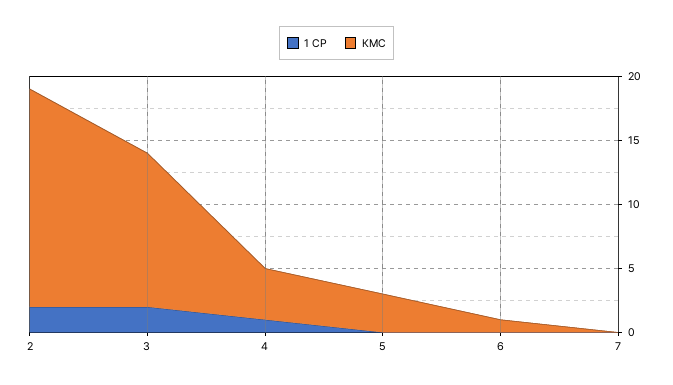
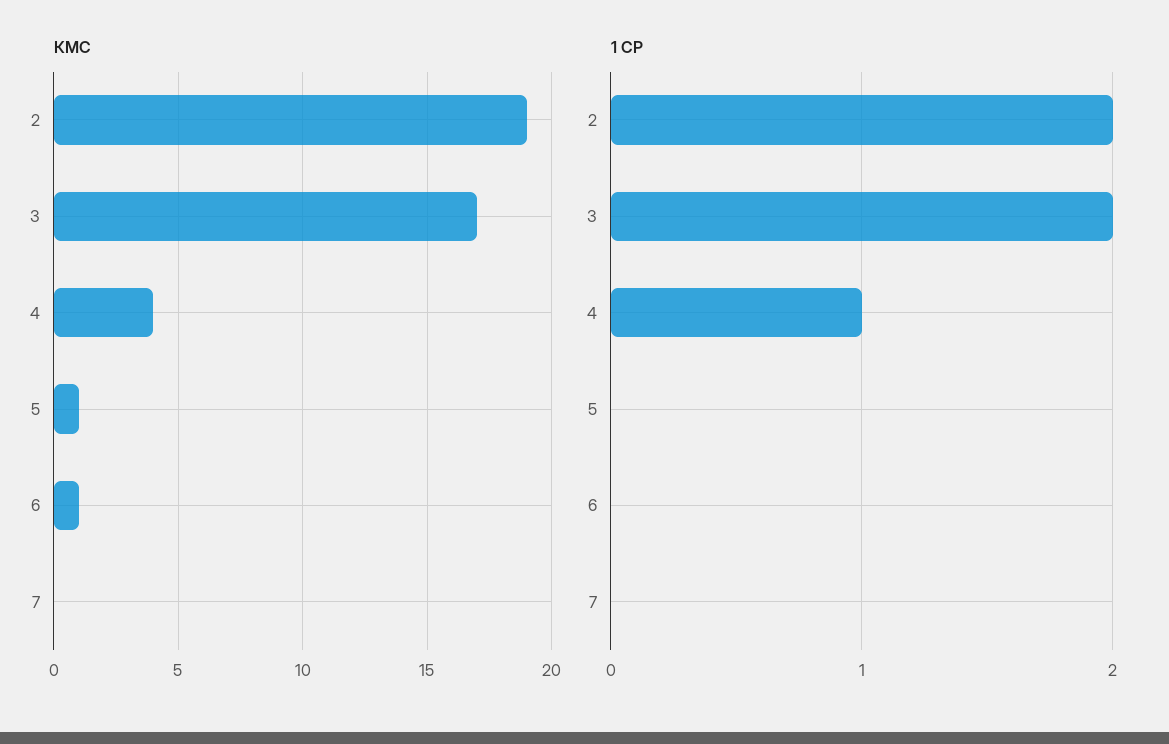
  {
    "1 СР": {
      "2": 2,
      "3": 2,
      "4": 1,
      "5": 0,
      "6": 0,
      "7": 0
    },
    "КМС": {
-     "2": 17,
+     "2": 19,
-     "3": 12,
+     "3": 17,
      "4": 4,
-     "5": 3,
+     "5": 1,
      "6": 1,
      "7": 0
    }
  }

